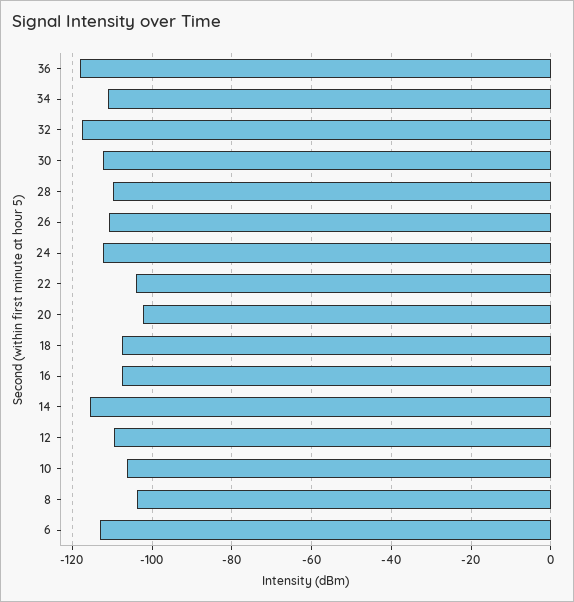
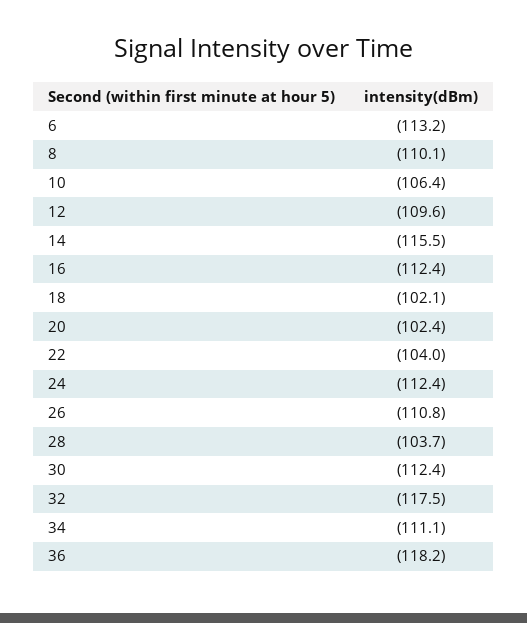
  {
    "36": -118.2,
    "34": -111.1,
    "32": -117.5,
    "30": -112.4,
-   "28": -110,
+   "28": -103.7,
    "26": -110.8,
    "24": -112.4,
    "22": -104,
    "20": -102.4,
-   "18": -108,
+   "18": -102.1,
-   "16": -108,
+   "16": -112.4,
    "14": -115.5,
    "12": -109.6,
    "10": -106.4,
-   "8": -104,
+   "8": -110.1,
    "6": -113.2
  }

